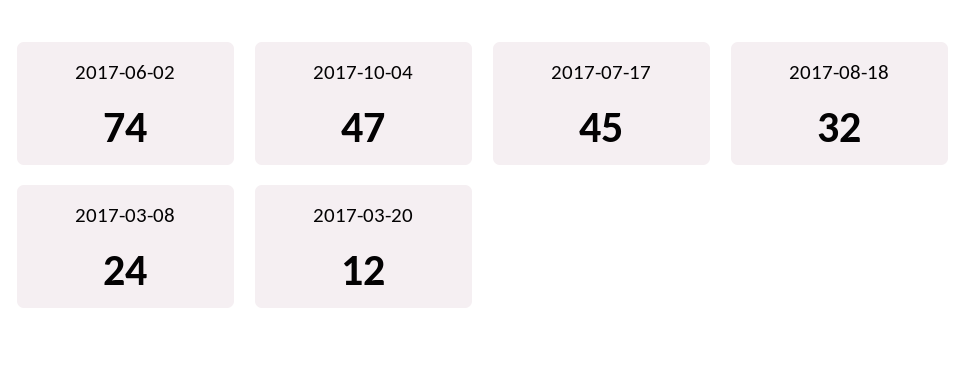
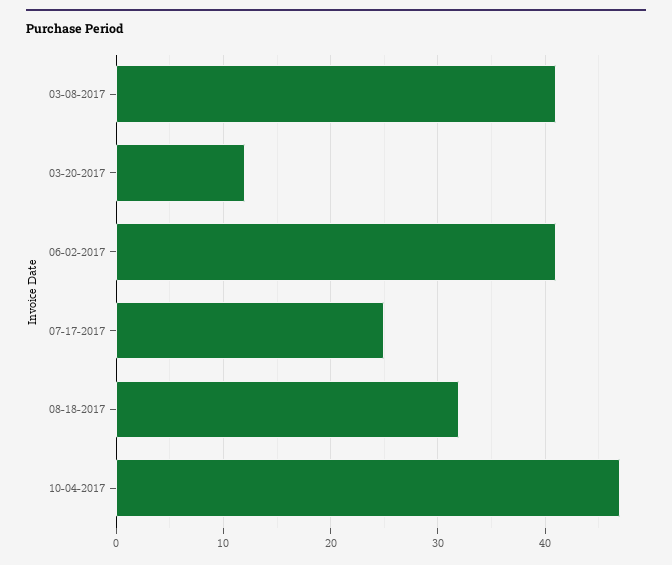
  {
-   "2017-06-02": 74,
+   "2017-06-02": 41,
    "2017-10-04": 47,
-   "2017-07-17": 45,
+   "2017-07-17": 25,
    "2017-08-18": 32,
-   "2017-03-08": 24,
+   "2017-03-08": 41,
    "2017-03-20": 12
  }

